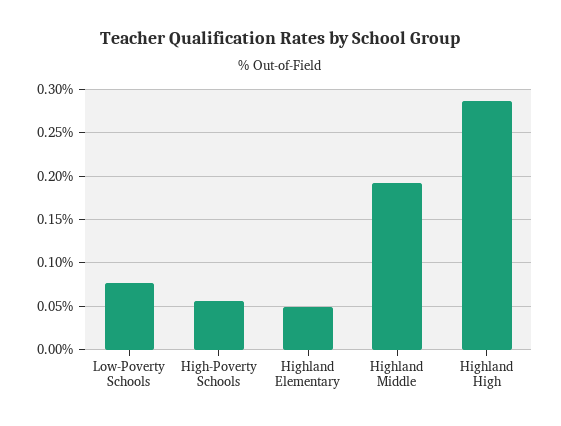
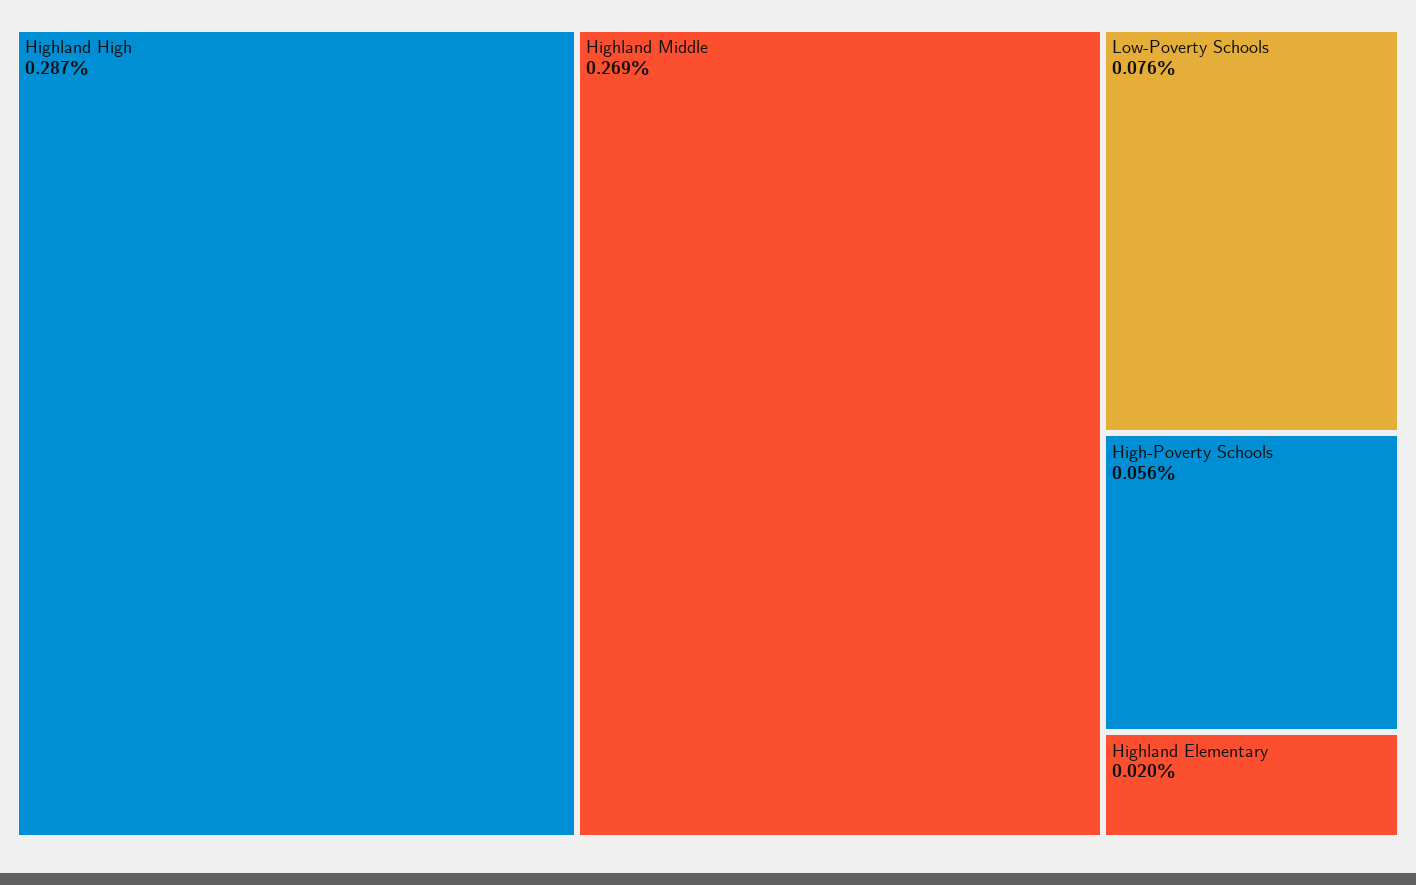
  {
    "Low-Poverty Schools": 0.076,
    "High-Poverty Schools": 0.056,
-   "Highland Elementary": 0.05,
+   "Highland Elementary": 0.02,
-   "Highland Middle": 0.19,
+   "Highland Middle": 0.269,
    "Highland High": 0.287
  }

